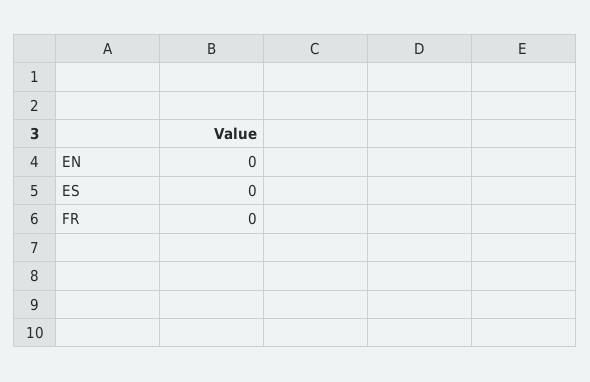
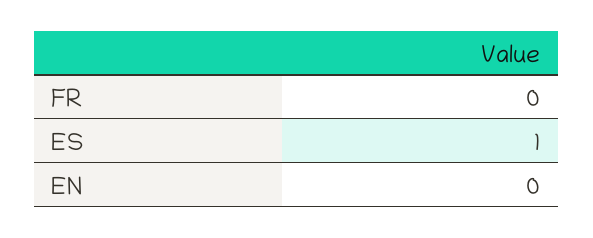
  {
    "EN": 0,
-   "ES": 0,
+   "ES": 1,
    "FR": 0
  }

